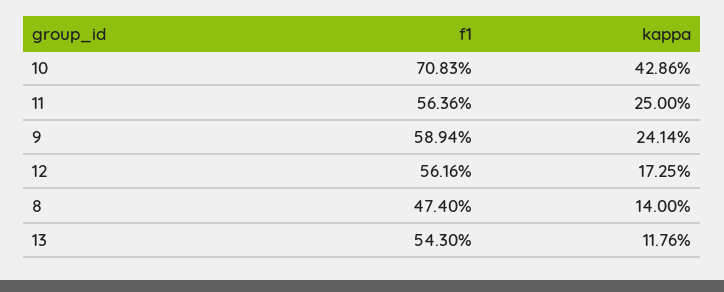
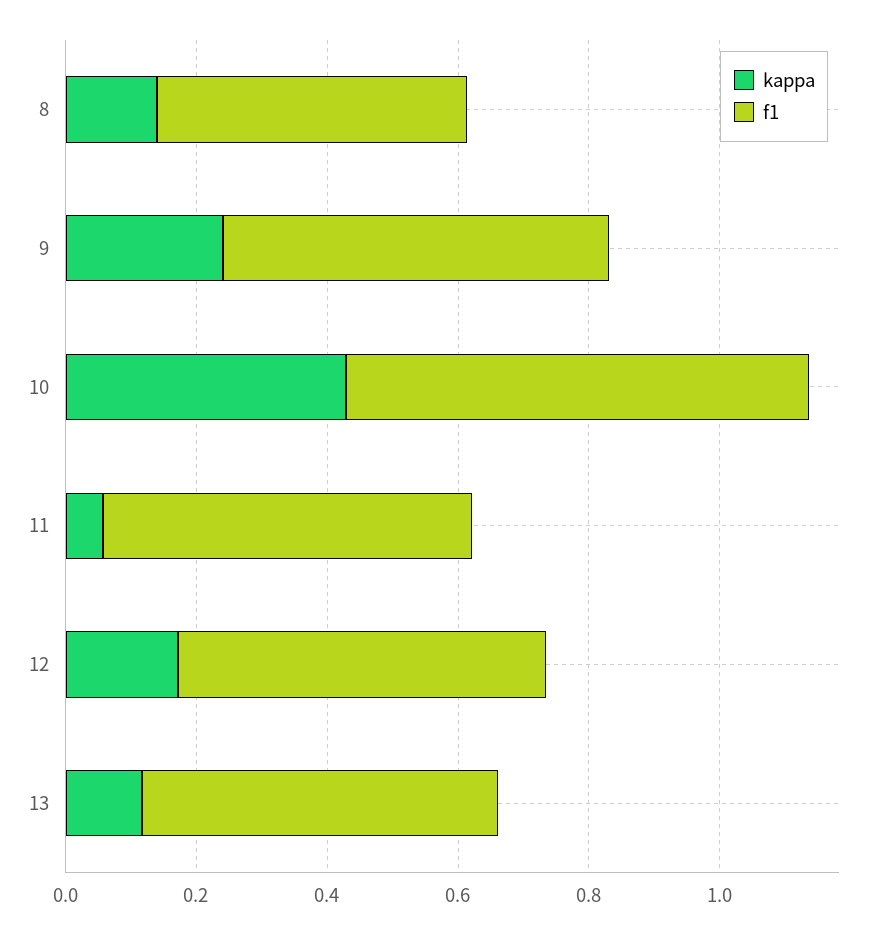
  {
    "f1": {
      "10": 0.7083,
      "11": 0.5636,
      "9": 0.5894,
      "12": 0.5616,
      "8": 0.474,
      "13": 0.543
    },
    "kappa": {
      "10": 0.4286,
-     "11": 0.25,
+     "11": 0.05,
      "9": 0.2414,
      "12": 0.1725,
      "8": 0.14,
      "13": 0.1176
    }
  }

